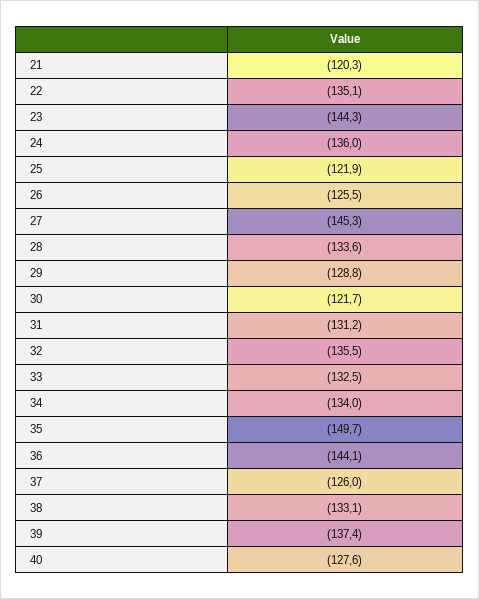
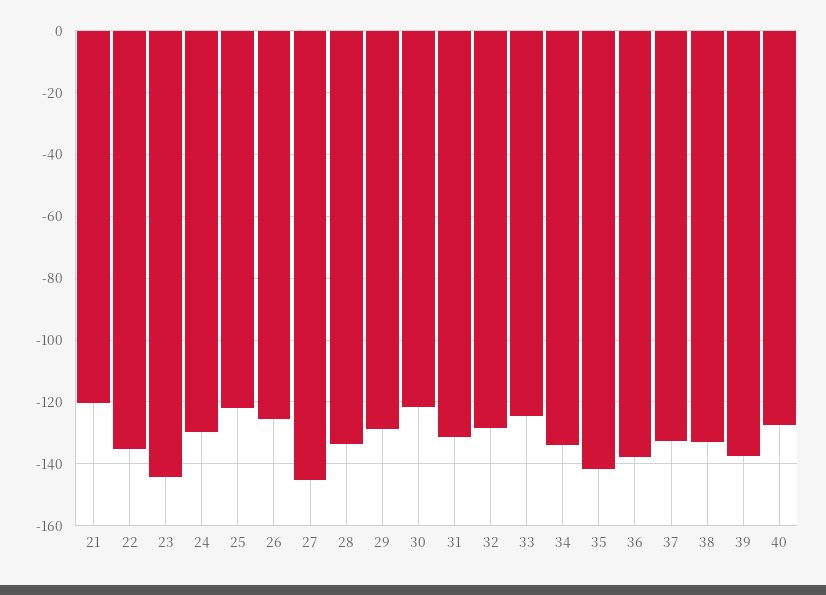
  {
    "21": -120.3,
    "22": -135.1,
    "23": -144.3,
-   "24": -136,
+   "24": -130,
    "25": -121.9,
    "26": -125.5,
    "27": -145.3,
    "28": -133.6,
    "29": -128.8,
    "30": -121.7,
    "31": -131.2,
-   "32": -135.5,
+   "32": -128,
-   "33": -132.5,
+   "33": -124,
    "34": -134,
-   "35": -149.7,
+   "35": -142,
-   "36": -144.1,
+   "36": -138,
-   "37": -126,
+   "37": -132,
    "38": -133.1,
    "39": -137.4,
    "40": -127.6
  }

